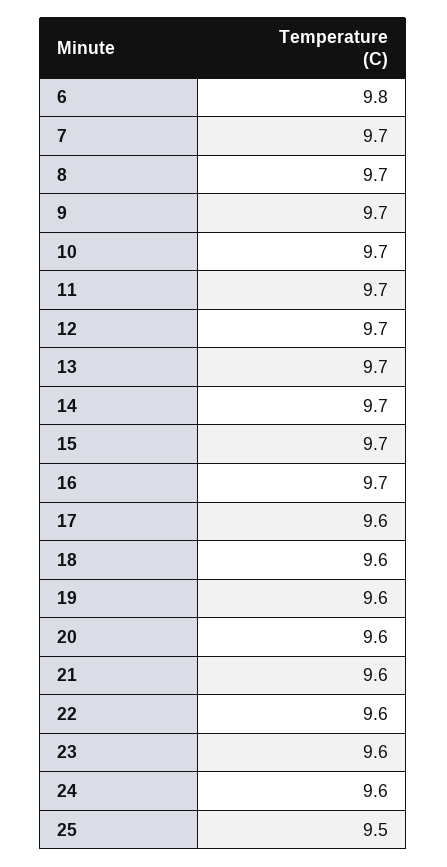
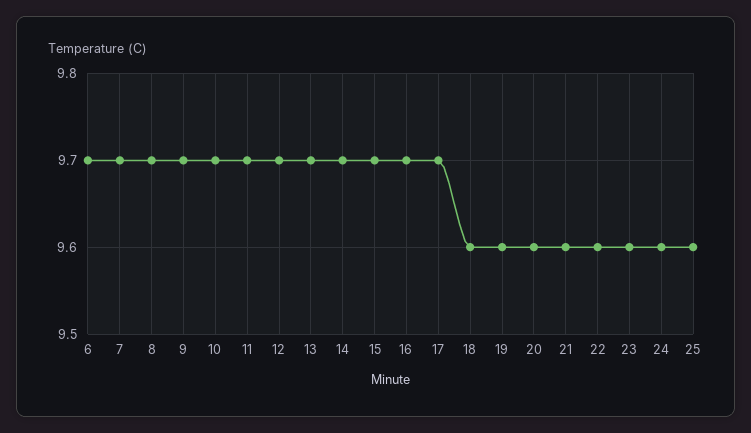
  {
-   "6": 9.8,
+   "6": 9.7,
    "7": 9.7,
    "8": 9.7,
    "9": 9.7,
    "10": 9.7,
    "11": 9.7,
    "12": 9.7,
    "13": 9.7,
    "14": 9.7,
    "15": 9.7,
    "16": 9.7,
-   "17": 9.6,
+   "17": 9.7,
    "18": 9.6,
    "19": 9.6,
    "20": 9.6,
    "21": 9.6,
    "22": 9.6,
    "23": 9.6,
    "24": 9.6,
-   "25": 9.5
+   "25": 9.6
  }

